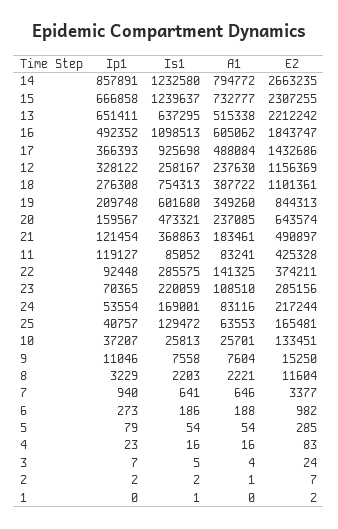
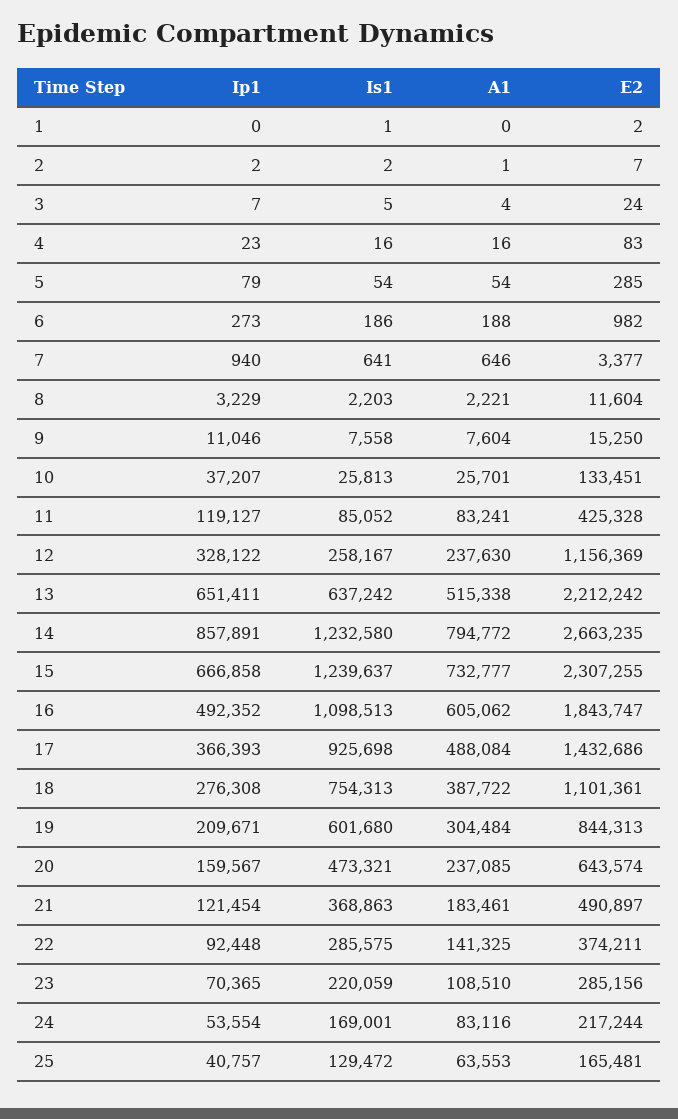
  {
    "Ip1": {
      "14": 857891,
      "15": 666858,
      "13": 651411,
      "16": 492352,
      "17": 366393,
      "12": 328122,
      "18": 276308,
-     "19": 209748,
+     "19": 209671,
      "20": 159567,
      "21": 121454,
      "11": 119127,
      "22": 92448,
      "23": 70365,
      "24": 53554,
      "25": 40757,
      "10": 37207,
      "9": 11046,
      "8": 3229,
      "7": 940,
      "6": 273,
      "5": 79,
      "4": 23,
      "3": 7,
      "2": 2,
      "1": 0
    },
    "Is1": {
      "14": 1232580,
      "15": 1239637,
-     "13": 637295,
+     "13": 637242,
      "16": 1098513,
      "17": 925698,
      "12": 258167,
      "18": 754313,
      "19": 601680,
      "20": 473321,
      "21": 368863,
      "11": 85052,
      "22": 285575,
      "23": 220059,
      "24": 169001,
      "25": 129472,
      "10": 25813,
      "9": 7558,
      "8": 2203,
      "7": 641,
      "6": 186,
      "5": 54,
      "4": 16,
      "3": 5,
      "2": 2,
      "1": 1
    },
    "A1": {
      "14": 794772,
      "15": 732777,
      "13": 515338,
      "16": 605062,
      "17": 488084,
      "12": 237630,
      "18": 387722,
-     "19": 349260,
+     "19": 304484,
      "20": 237085,
      "21": 183461,
      "11": 83241,
      "22": 141325,
      "23": 108510,
      "24": 83116,
      "25": 63553,
      "10": 25701,
      "9": 7604,
      "8": 2221,
      "7": 646,
      "6": 188,
      "5": 54,
      "4": 16,
      "3": 4,
      "2": 1,
      "1": 0
    },
    "E2": {
      "14": 2663235,
      "15": 2307255,
      "13": 2212242,
      "16": 1843747,
      "17": 1432686,
      "12": 1156369,
      "18": 1101361,
      "19": 844313,
      "20": 643574,
      "21": 490897,
      "11": 425328,
      "22": 374211,
      "23": 285156,
      "24": 217244,
      "25": 165481,
      "10": 133451,
      "9": 15250,
      "8": 11604,
      "7": 3377,
      "6": 982,
      "5": 285,
      "4": 83,
      "3": 24,
      "2": 7,
      "1": 2
    }
  }

